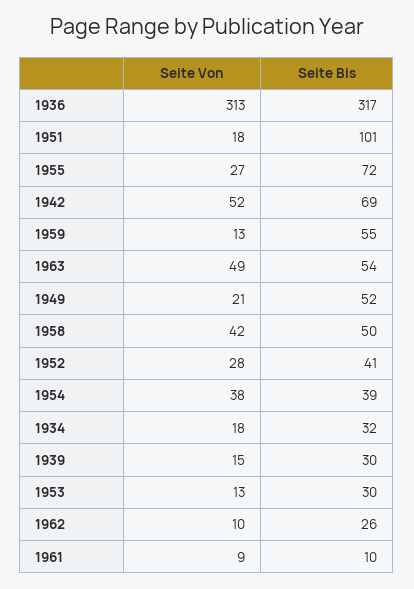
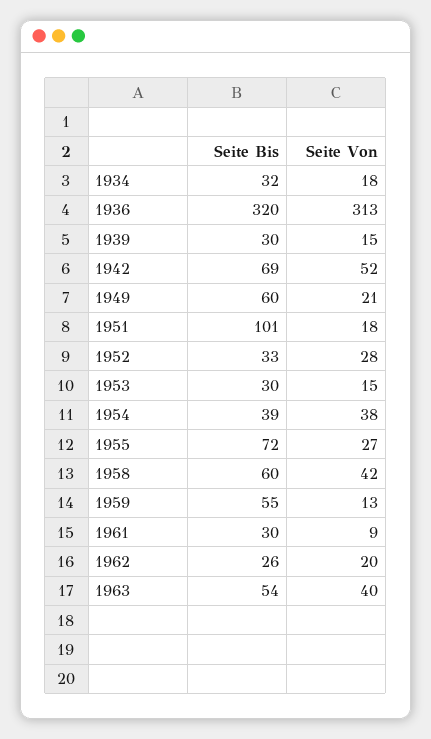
  {
    "Seite Von": {
      "1936": 313,
      "1951": 18,
      "1955": 27,
      "1942": 52,
      "1959": 13,
-     "1963": 49,
+     "1963": 40,
      "1949": 21,
      "1958": 42,
      "1952": 28,
      "1954": 38,
      "1934": 18,
      "1939": 15,
-     "1953": 13,
+     "1953": 15,
-     "1962": 10,
+     "1962": 20,
      "1961": 9
    },
    "Seite Bis": {
-     "1936": 317,
+     "1936": 320,
      "1951": 101,
      "1955": 72,
      "1942": 69,
      "1959": 55,
      "1963": 54,
-     "1949": 52,
+     "1949": 60,
-     "1958": 50,
+     "1958": 60,
-     "1952": 41,
+     "1952": 33,
      "1954": 39,
      "1934": 32,
      "1939": 30,
      "1953": 30,
      "1962": 26,
-     "1961": 10
+     "1961": 30
    }
  }

